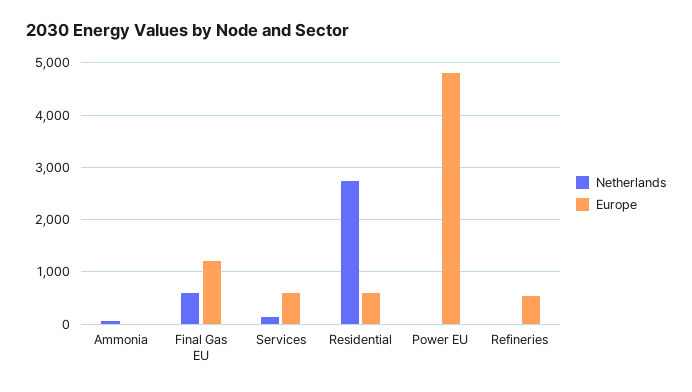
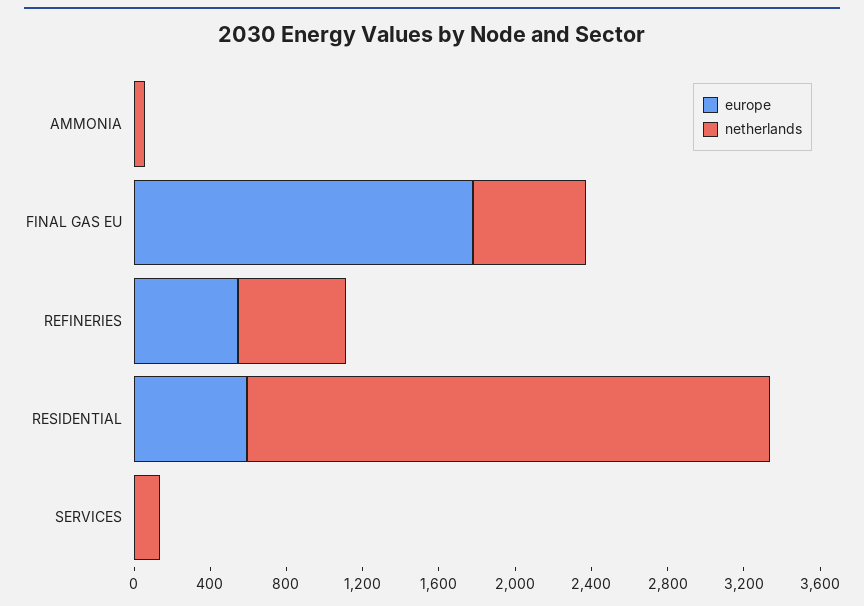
  {
    "Netherlands": {
      "Ammonia": 100,
      "Final Gas EU": 600,
      "Services": 100,
      "Residential": 2700,
-     "Power EU": 0,
-     "Refineries": 0
+     "Refineries": 600
    },
    "Europe": {
      "Ammonia": 0,
-     "Final Gas EU": 1200,
+     "Final Gas EU": 1800,
-     "Services": 600,
+     "Services": 0,
      "Residential": 600,
-     "Power EU": 4800,
      "Refineries": 500
    }
  }

